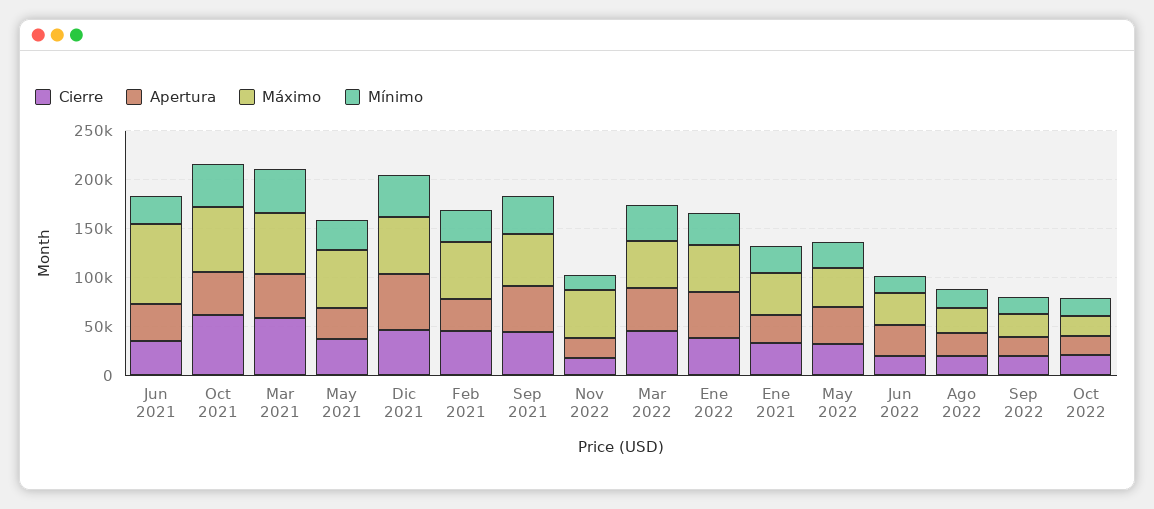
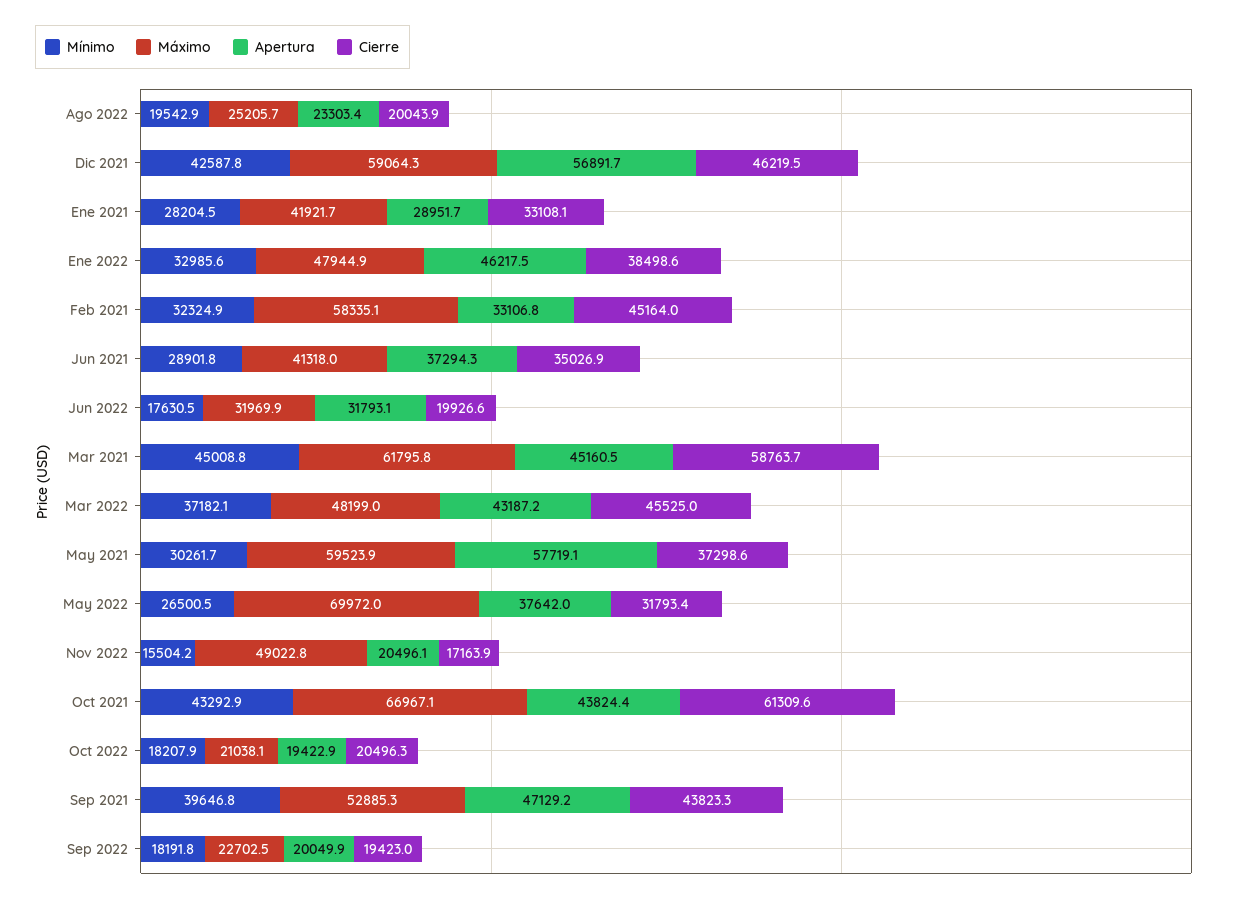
  {
    "Cierre": {
      "Jun 2021": 35026.9,
      "Oct 2021": 61309.6,
      "Mar 2021": 58763.7,
      "May 2021": 37298.6,
      "Dic 2021": 46219.5,
      "Feb 2021": 45164,
      "Sep 2021": 43823.3,
      "Nov 2022": 17163.9,
      "Mar 2022": 45525,
      "Ene 2022": 38498.6,
      "Ene 2021": 33108.1,
      "May 2022": 31793.4,
      "Jun 2022": 19926.6,
      "Ago 2022": 20043.9,
      "Sep 2022": 19423,
      "Oct 2022": 20496.3
    },
    "Apertura": {
      "Jun 2021": 37294.3,
      "Oct 2021": 43824.4,
      "Mar 2021": 45160.5,
-     "May 2021": 30000,
+     "May 2021": 57719.1,
      "Dic 2021": 56891.7,
      "Feb 2021": 33106.8,
      "Sep 2021": 47129.2,
      "Nov 2022": 20496.1,
      "Mar 2022": 43187.2,
      "Ene 2022": 46217.5,
      "Ene 2021": 28951.7,
      "May 2022": 37642,
      "Jun 2022": 31793.1,
      "Ago 2022": 23303.4,
      "Sep 2022": 20049.9,
      "Oct 2022": 19422.9
    },
    "Máximo": {
-     "Jun 2021": 80000,
+     "Jun 2021": 41318,
      "Oct 2021": 66967.1,
      "Mar 2021": 61795.8,
      "May 2021": 59523.9,
      "Dic 2021": 59064.3,
      "Feb 2021": 58335.1,
      "Sep 2021": 52885.3,
      "Nov 2022": 49022.8,
      "Mar 2022": 48199,
      "Ene 2022": 47944.9,
      "Ene 2021": 41921.7,
-     "May 2022": 40000,
+     "May 2022": 69972,
      "Jun 2022": 31969.9,
      "Ago 2022": 25205.7,
      "Sep 2022": 22702.5,
      "Oct 2022": 21038.1
    },
    "Mínimo": {
      "Jun 2021": 28901.8,
      "Oct 2021": 43292.9,
      "Mar 2021": 45008.8,
      "May 2021": 30261.7,
      "Dic 2021": 42587.8,
      "Feb 2021": 32324.9,
      "Sep 2021": 39646.8,
      "Nov 2022": 15504.2,
      "Mar 2022": 37182.1,
      "Ene 2022": 32985.6,
      "Ene 2021": 28204.5,
      "May 2022": 26500.5,
      "Jun 2022": 17630.5,
      "Ago 2022": 19542.9,
      "Sep 2022": 18191.8,
      "Oct 2022": 18207.9
    }
  }

